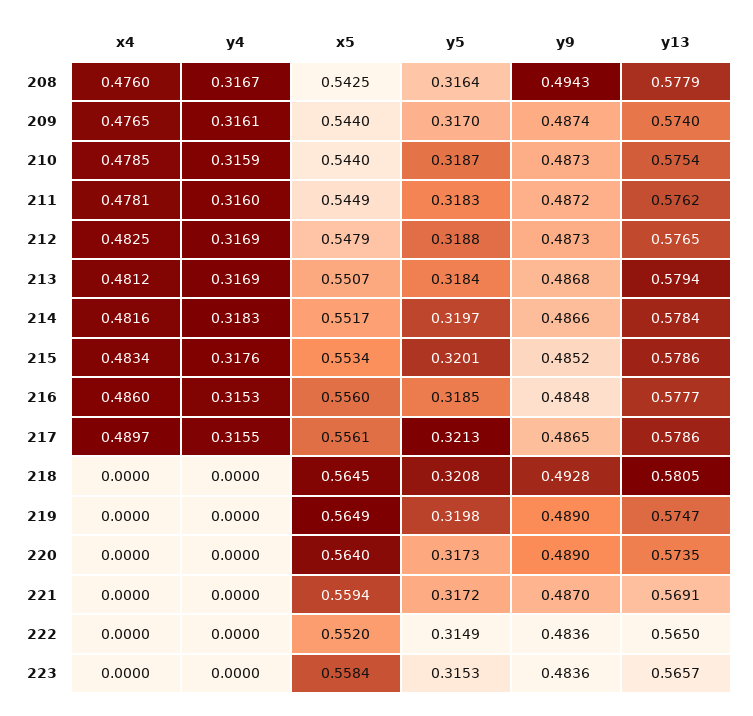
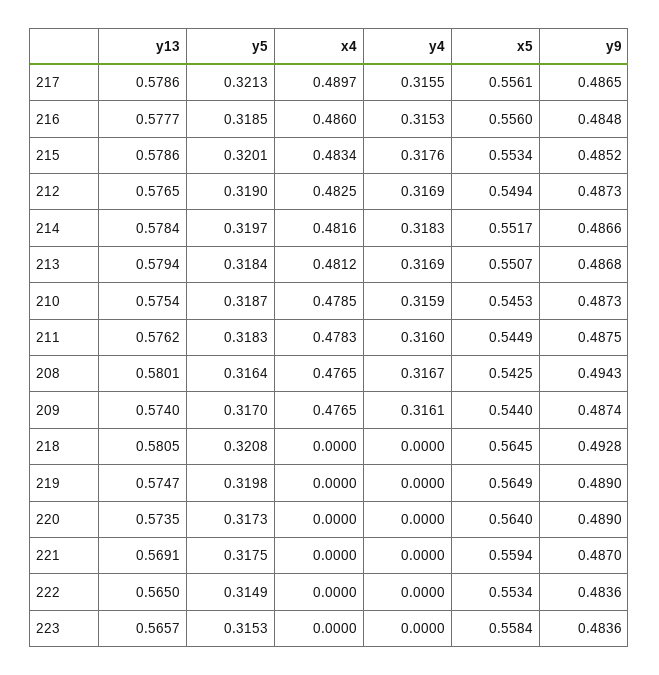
  {
    "x4": {
-     "208": 0.476,
+     "208": 0.4765,
      "209": 0.4765,
      "210": 0.4785,
-     "211": 0.4781,
+     "211": 0.4783,
      "212": 0.4825,
      "213": 0.4812,
      "214": 0.4816,
      "215": 0.4834,
      "216": 0.486,
      "217": 0.4897,
      "218": 0,
      "219": 0,
      "220": 0,
      "221": 0,
      "222": 0,
      "223": 0
    },
    "y4": {
      "208": 0.3167,
      "209": 0.3161,
      "210": 0.3159,
      "211": 0.316,
      "212": 0.3169,
      "213": 0.3169,
      "214": 0.3183,
      "215": 0.3176,
      "216": 0.3153,
      "217": 0.3155,
      "218": 0,
      "219": 0,
      "220": 0,
      "221": 0,
      "222": 0,
      "223": 0
    },
    "x5": {
      "208": 0.5425,
      "209": 0.544,
-     "210": 0.544,
+     "210": 0.5453,
      "211": 0.5449,
-     "212": 0.5479,
+     "212": 0.5494,
      "213": 0.5507,
      "214": 0.5517,
      "215": 0.5534,
      "216": 0.556,
      "217": 0.5561,
      "218": 0.5645,
      "219": 0.5649,
      "220": 0.564,
      "221": 0.5594,
-     "222": 0.552,
+     "222": 0.5534,
      "223": 0.5584
    },
    "y5": {
      "208": 0.3164,
      "209": 0.317,
      "210": 0.3187,
      "211": 0.3183,
-     "212": 0.3188,
+     "212": 0.319,
      "213": 0.3184,
      "214": 0.3197,
      "215": 0.3201,
      "216": 0.3185,
      "217": 0.3213,
      "218": 0.3208,
      "219": 0.3198,
      "220": 0.3173,
-     "221": 0.3172,
+     "221": 0.3175,
      "222": 0.3149,
      "223": 0.3153
    },
    "y9": {
      "208": 0.4943,
      "209": 0.4874,
      "210": 0.4873,
-     "211": 0.4872,
+     "211": 0.4875,
      "212": 0.4873,
      "213": 0.4868,
      "214": 0.4866,
      "215": 0.4852,
      "216": 0.4848,
      "217": 0.4865,
      "218": 0.4928,
      "219": 0.489,
      "220": 0.489,
      "221": 0.487,
      "222": 0.4836,
      "223": 0.4836
    },
    "y13": {
-     "208": 0.5779,
+     "208": 0.5801,
      "209": 0.574,
      "210": 0.5754,
      "211": 0.5762,
      "212": 0.5765,
      "213": 0.5794,
      "214": 0.5784,
      "215": 0.5786,
      "216": 0.5777,
      "217": 0.5786,
      "218": 0.5805,
      "219": 0.5747,
      "220": 0.5735,
      "221": 0.5691,
      "222": 0.565,
      "223": 0.5657
    }
  }

